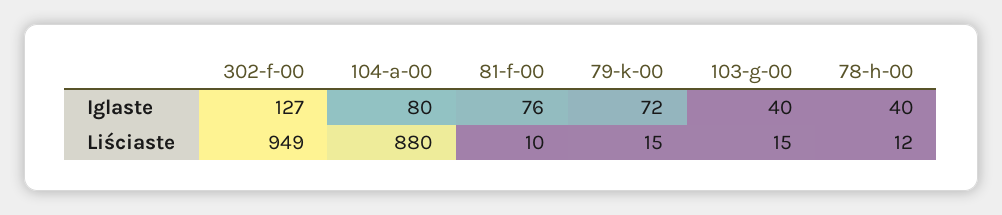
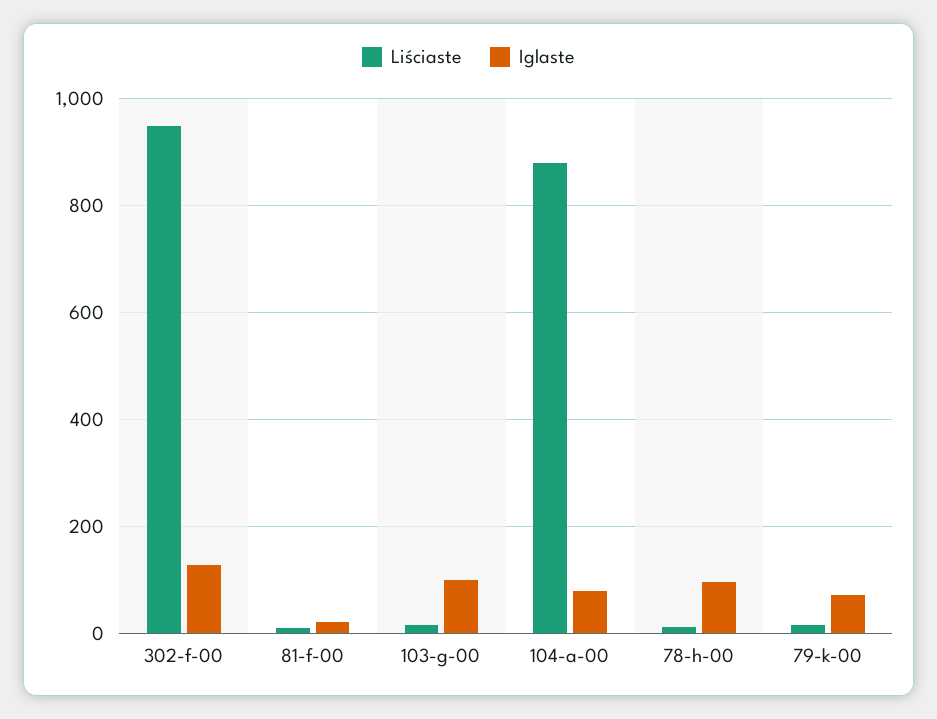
  {
    "Iglaste": {
      "302-f-00": 127,
      "104-a-00": 80,
-     "81-f-00": 76,
+     "81-f-00": 20,
      "79-k-00": 72,
-     "103-g-00": 40,
+     "103-g-00": 100,
-     "78-h-00": 40
+     "78-h-00": 100
    },
    "Liściaste": {
      "302-f-00": 949,
      "104-a-00": 880,
      "81-f-00": 10,
      "79-k-00": 15,
      "103-g-00": 15,
      "78-h-00": 12
    }
  }

